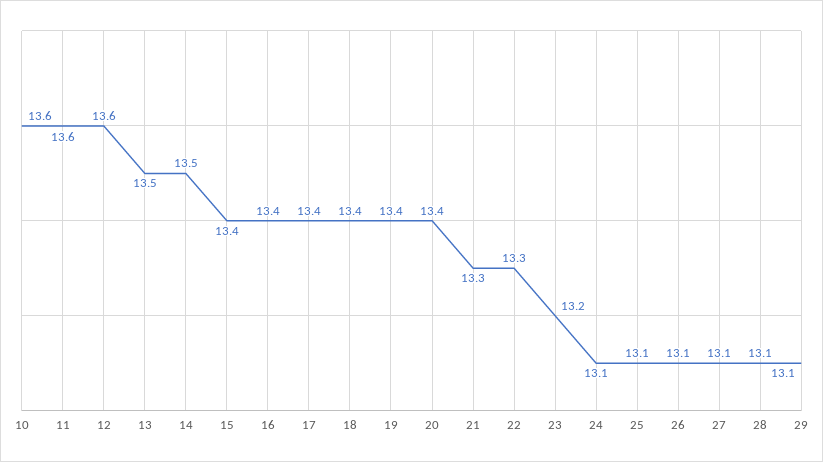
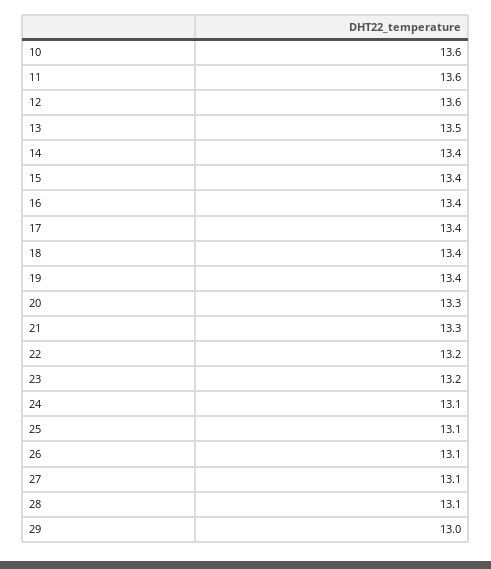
  {
    "10": 13.6,
    "11": 13.6,
    "12": 13.6,
    "13": 13.5,
-   "14": 13.5,
+   "14": 13.4,
    "15": 13.4,
    "16": 13.4,
    "17": 13.4,
    "18": 13.4,
    "19": 13.4,
-   "20": 13.4,
+   "20": 13.3,
    "21": 13.3,
-   "22": 13.3,
+   "22": 13.2,
    "23": 13.2,
    "24": 13.1,
    "25": 13.1,
    "26": 13.1,
    "27": 13.1,
    "28": 13.1,
-   "29": 13.1
+   "29": 13
  }

